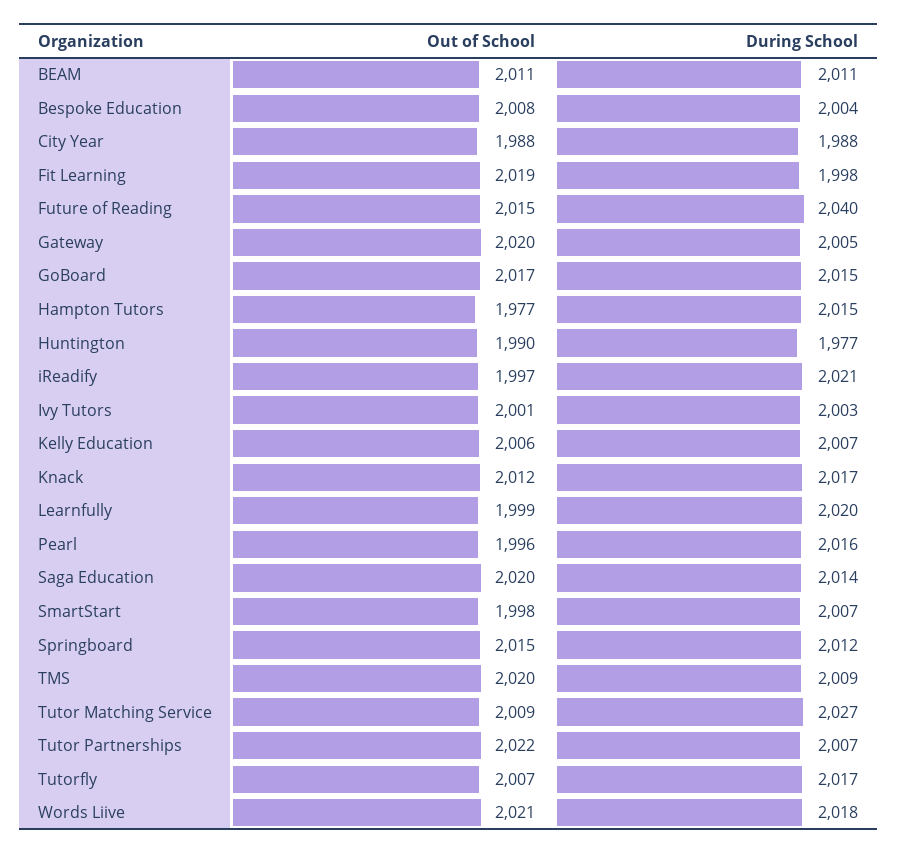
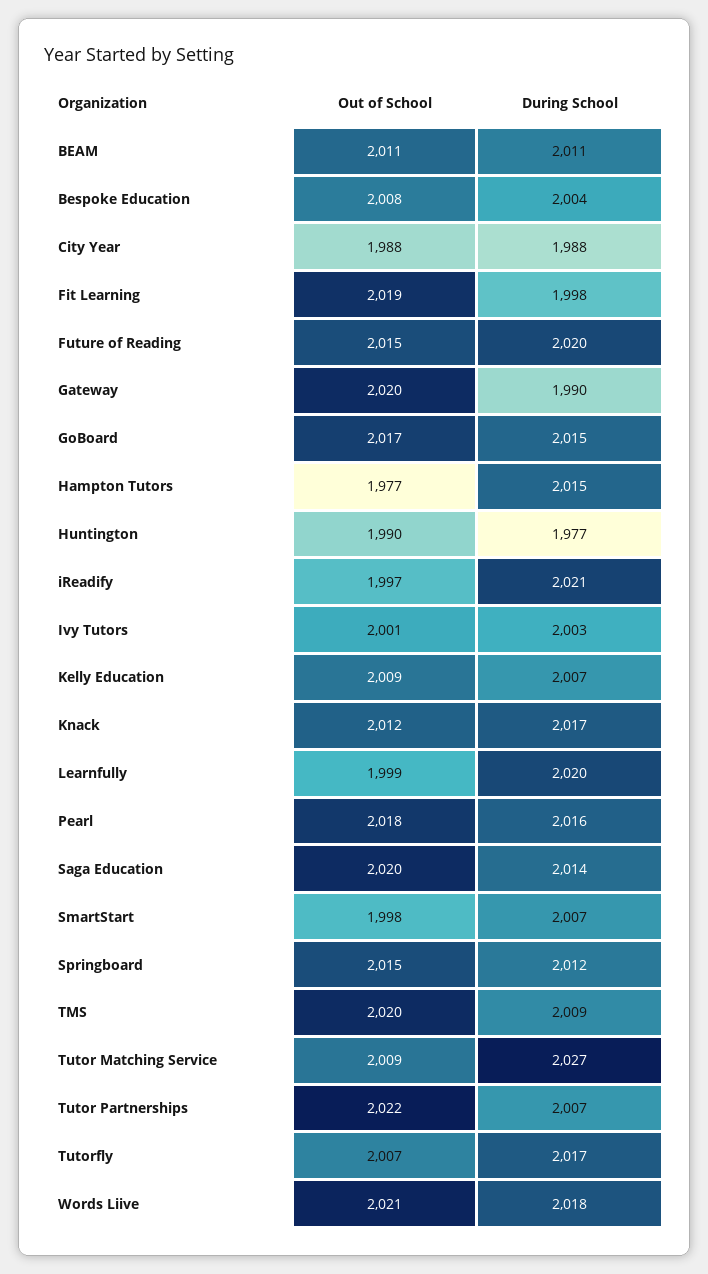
  {
    "Out of School": {
      "BEAM": 2011,
      "Bespoke Education": 2008,
      "City Year": 1988,
      "Fit Learning": 2019,
      "Future of Reading": 2015,
      "Gateway": 2020,
      "GoBoard": 2017,
      "Hampton Tutors": 1977,
      "Huntington": 1990,
      "iReadify": 1997,
      "Ivy Tutors": 2001,
-     "Kelly Education": 2006,
+     "Kelly Education": 2009,
      "Knack": 2012,
      "Learnfully": 1999,
-     "Pearl": 1996,
+     "Pearl": 2018,
      "Saga Education": 2020,
      "SmartStart": 1998,
      "Springboard": 2015,
      "TMS": 2020,
      "Tutor Matching Service": 2009,
      "Tutor Partnerships": 2022,
      "Tutorfly": 2007,
      "Words Liive": 2021
    },
    "During School": {
      "BEAM": 2011,
      "Bespoke Education": 2004,
      "City Year": 1988,
      "Fit Learning": 1998,
-     "Future of Reading": 2040,
+     "Future of Reading": 2020,
-     "Gateway": 2005,
+     "Gateway": 1990,
      "GoBoard": 2015,
      "Hampton Tutors": 2015,
      "Huntington": 1977,
      "iReadify": 2021,
      "Ivy Tutors": 2003,
      "Kelly Education": 2007,
      "Knack": 2017,
      "Learnfully": 2020,
      "Pearl": 2016,
      "Saga Education": 2014,
      "SmartStart": 2007,
      "Springboard": 2012,
      "TMS": 2009,
      "Tutor Matching Service": 2027,
      "Tutor Partnerships": 2007,
      "Tutorfly": 2017,
      "Words Liive": 2018
    }
  }

